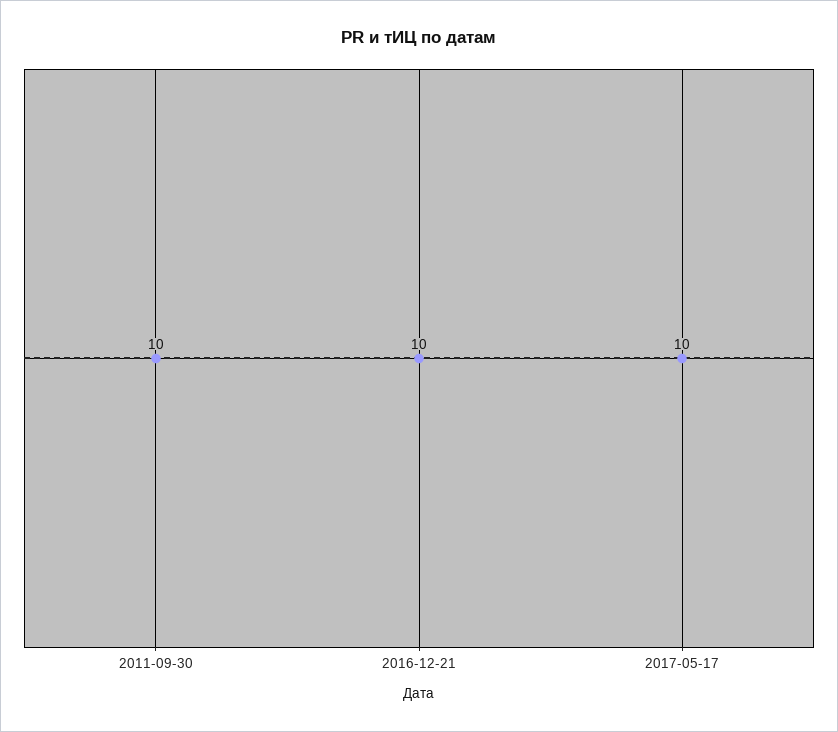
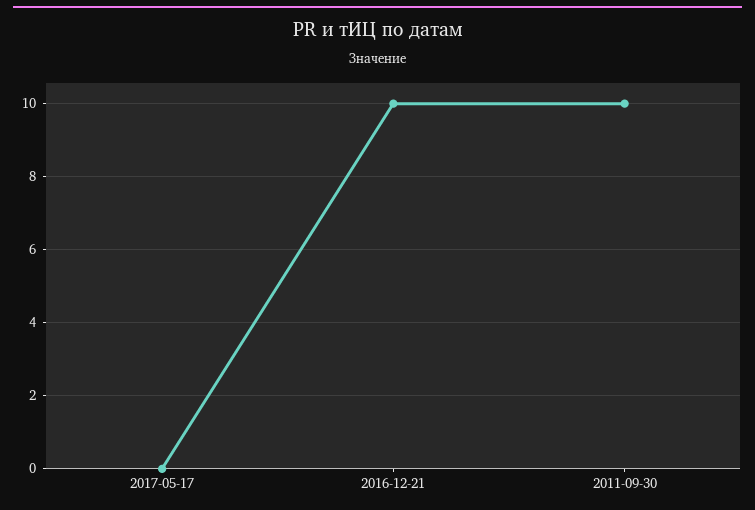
  {
    "2011-09-30": 10,
    "2016-12-21": 10,
-   "2017-05-17": 10
+   "2017-05-17": 0
  }

